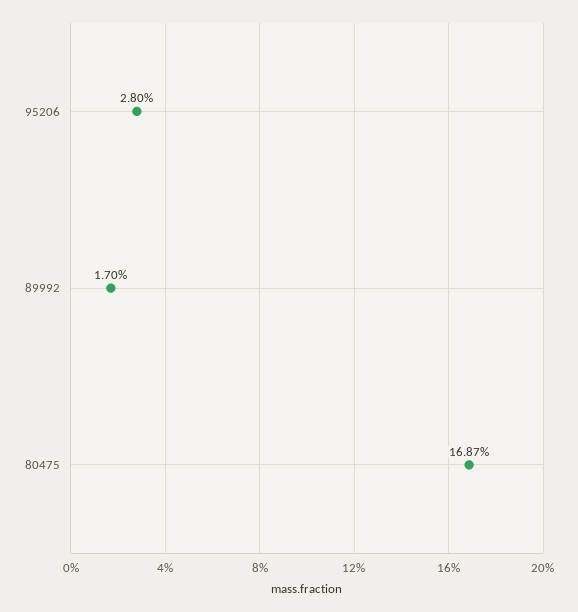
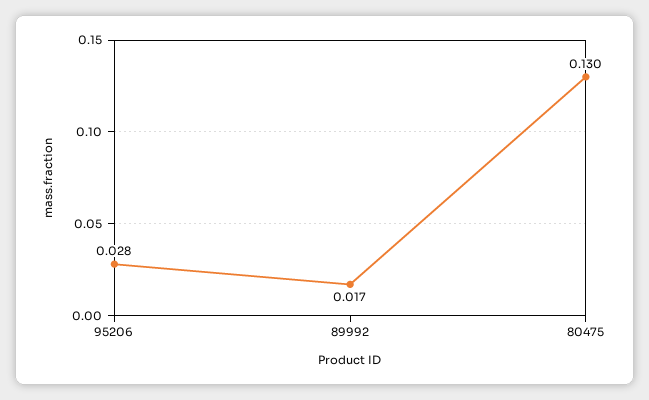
  {
    "95206": 0.028,
    "89992": 0.017,
-   "80475": 0.1687
+   "80475": 0.13
  }

